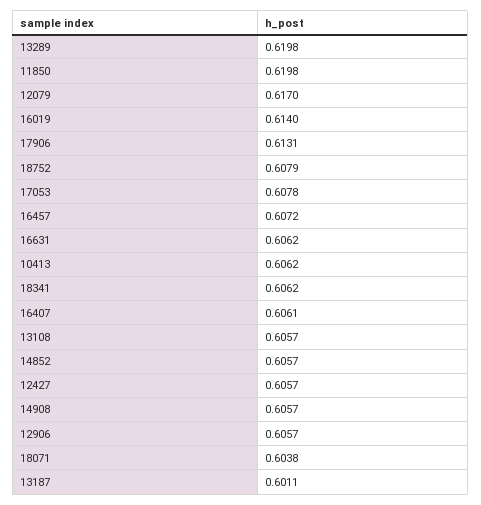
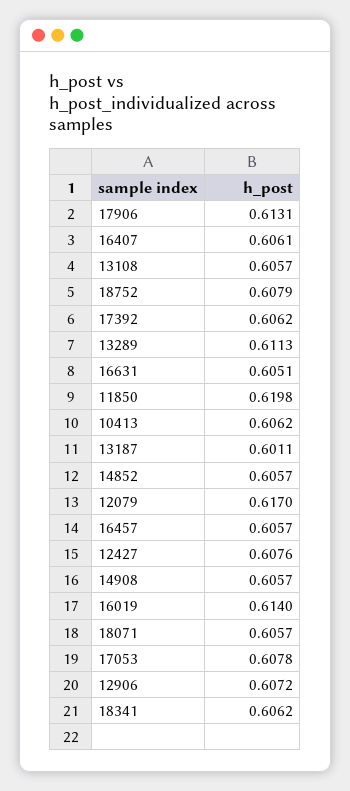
  {
-   "13289": 0.6198,
+   "13289": 0.6113,
    "11850": 0.6198,
    "12079": 0.617,
    "16019": 0.614,
    "17906": 0.6131,
    "18752": 0.6079,
    "17053": 0.6078,
-   "16457": 0.6072,
+   "16457": 0.6057,
-   "16631": 0.6062,
+   "16631": 0.6051,
    "10413": 0.6062,
    "18341": 0.6062,
    "16407": 0.6061,
    "13108": 0.6057,
    "14852": 0.6057,
-   "12427": 0.6057,
+   "12427": 0.6076,
    "14908": 0.6057,
-   "12906": 0.6057,
+   "12906": 0.6072,
-   "18071": 0.6038,
+   "18071": 0.6057,
-   "13187": 0.6011
+   "13187": 0.6011,
+   "17392": 0.6062
  }

